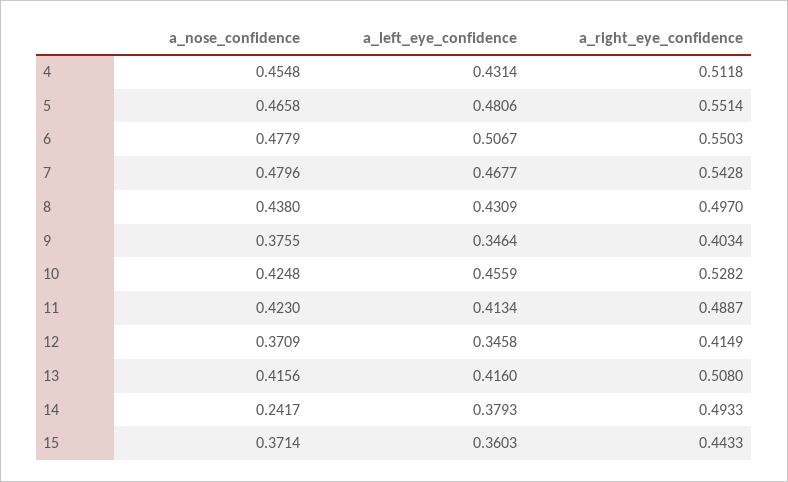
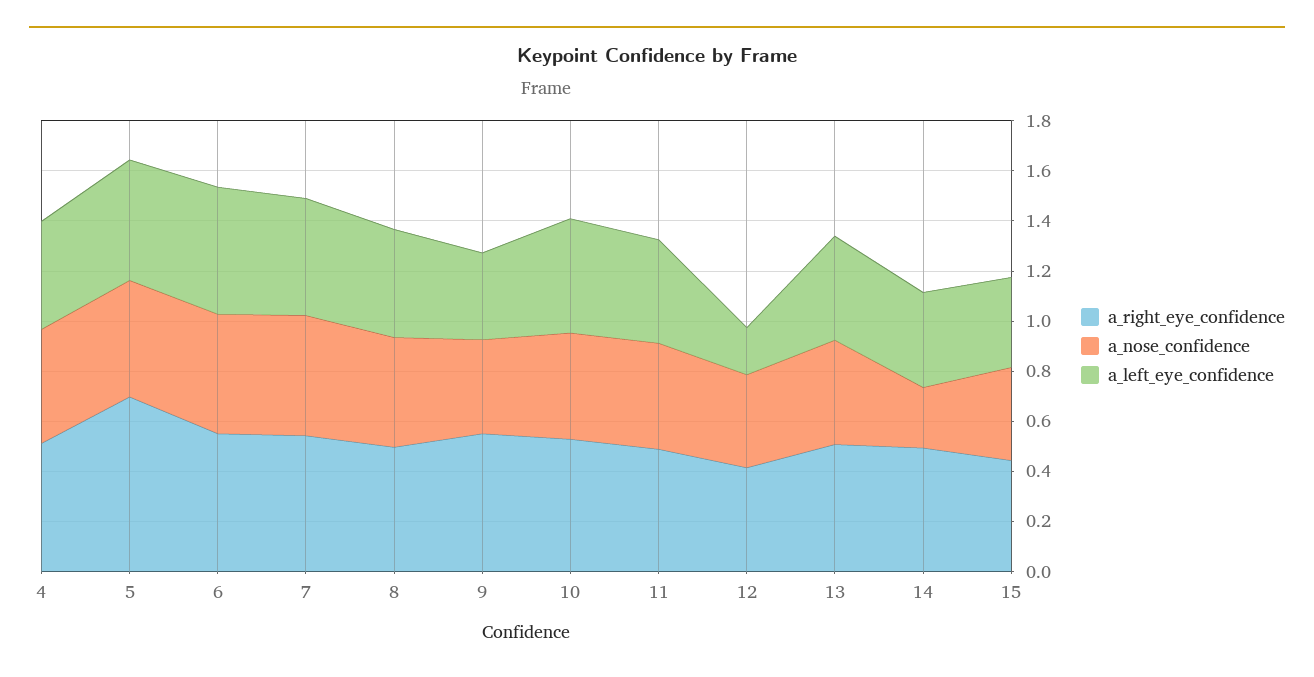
  {
    "a_nose_confidence": {
      "4": 0.4548,
      "5": 0.4658,
      "6": 0.4779,
      "7": 0.4796,
      "8": 0.438,
      "9": 0.3755,
      "10": 0.4248,
      "11": 0.423,
      "12": 0.3709,
      "13": 0.4156,
      "14": 0.2417,
      "15": 0.3714
    },
    "a_left_eye_confidence": {
      "4": 0.4314,
      "5": 0.4806,
      "6": 0.5067,
      "7": 0.4677,
      "8": 0.4309,
      "9": 0.3464,
      "10": 0.4559,
      "11": 0.4134,
-     "12": 0.3458,
+     "12": 0.2,
      "13": 0.416,
      "14": 0.3793,
      "15": 0.3603
    },
    "a_right_eye_confidence": {
      "4": 0.5118,
-     "5": 0.5514,
+     "5": 0.7,
      "6": 0.5503,
      "7": 0.5428,
      "8": 0.497,
-     "9": 0.4034,
+     "9": 0.55,
      "10": 0.5282,
      "11": 0.4887,
      "12": 0.4149,
      "13": 0.508,
      "14": 0.4933,
      "15": 0.4433
    }
  }

